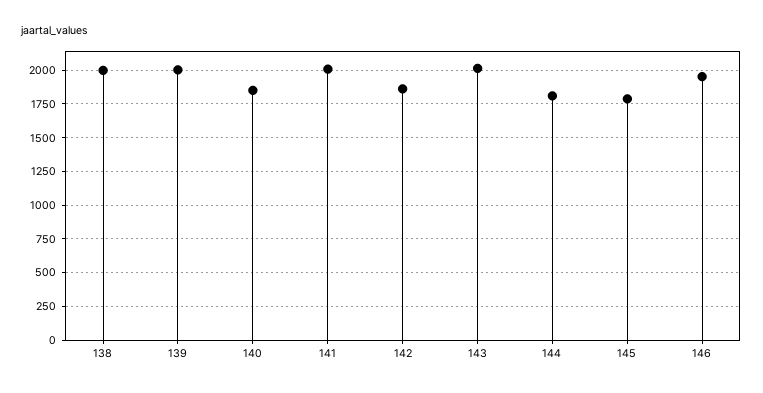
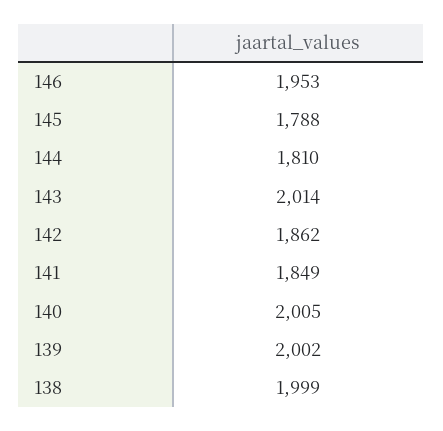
  {
    "138": 1999,
    "139": 2002,
-   "140": 1850,
+   "140": 2005,
-   "141": 2000,
+   "141": 1849,
    "142": 1862,
    "143": 2014,
    "144": 1810,
    "145": 1788,
    "146": 1953
  }

